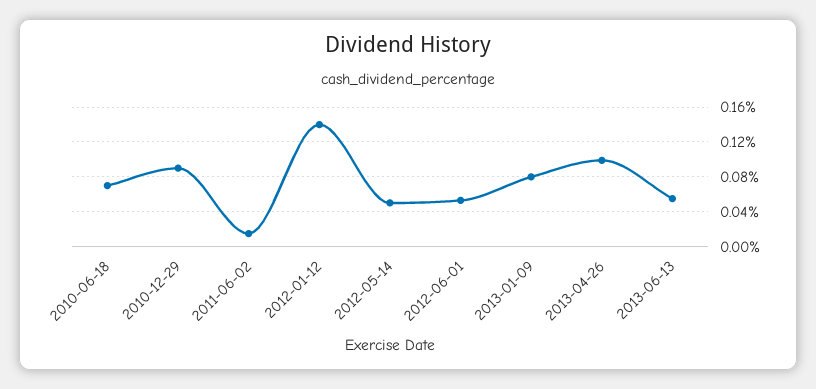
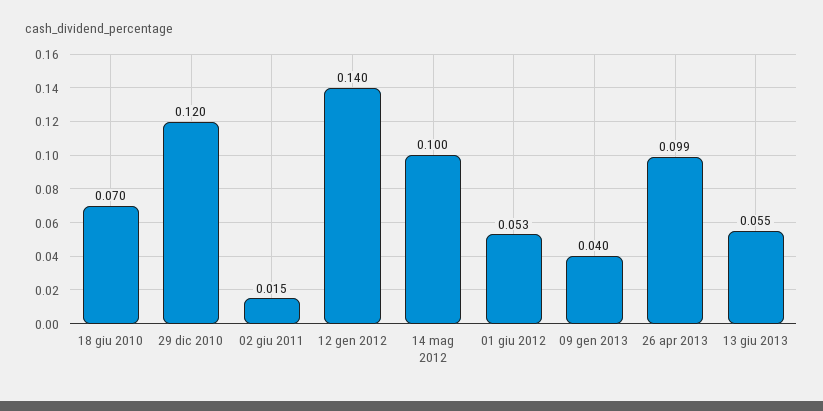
  {
    "2010-06-18": 0.07,
-   "2010-12-29": 0.09,
+   "2010-12-29": 0.12,
    "2011-06-02": 0.015,
    "2012-01-12": 0.14,
-   "2012-05-14": 0.05,
+   "2012-05-14": 0.1,
    "2012-06-01": 0.053,
-   "2013-01-09": 0.08,
+   "2013-01-09": 0.04,
    "2013-04-26": 0.099,
    "2013-06-13": 0.055
  }

